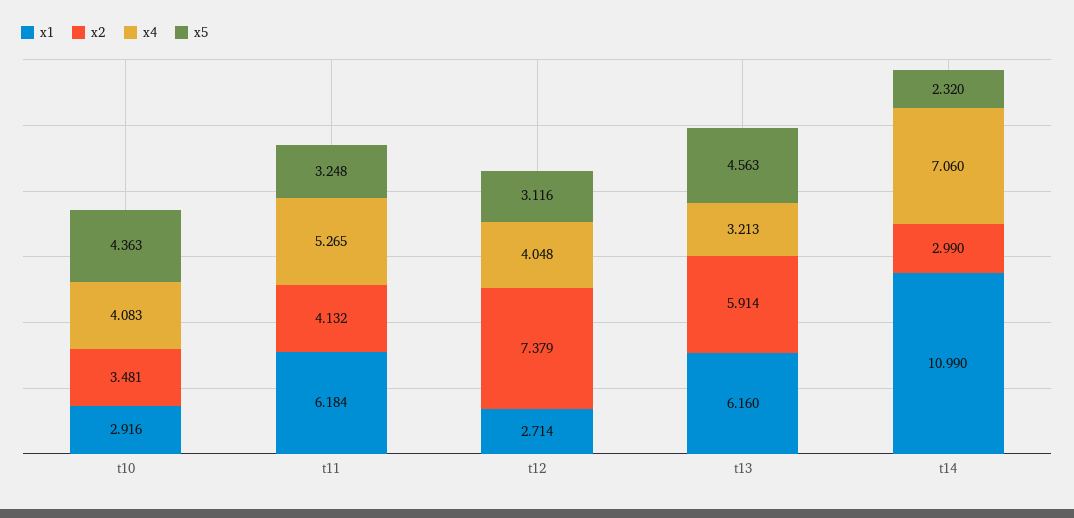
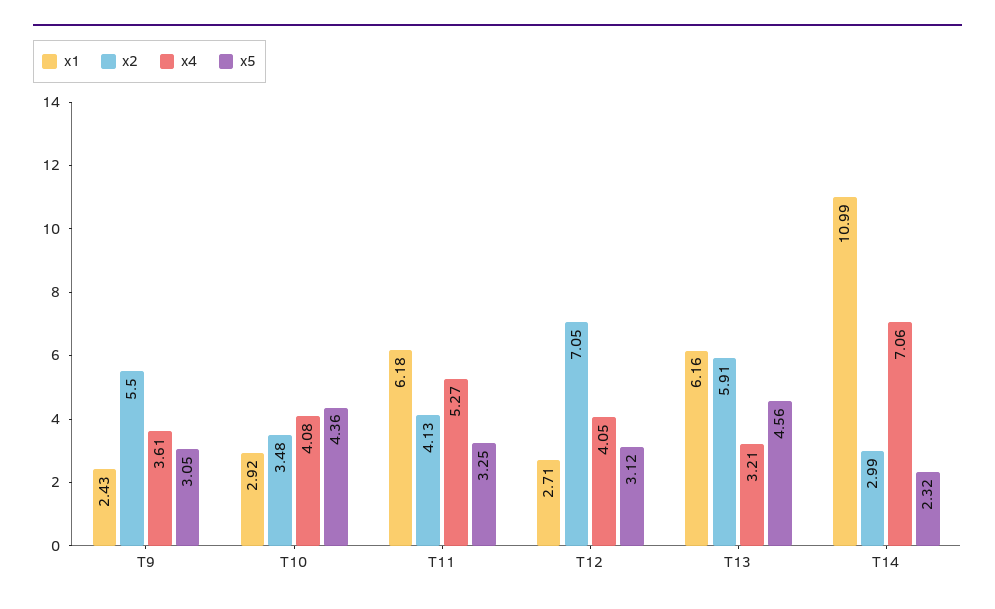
  {
    "x1": {
      "t10": 2.916,
      "t11": 6.184,
      "t12": 2.714,
      "t13": 6.16,
-     "t14": 10.99
+     "t14": 10.99,
+     "T9": 2.43
    },
    "x2": {
      "t10": 3.481,
      "t11": 4.132,
-     "t12": 7.379,
+     "t12": 7.05,
      "t13": 5.914,
-     "t14": 2.99
+     "t14": 2.99,
+     "T9": 5.5
    },
    "x4": {
      "t10": 4.083,
      "t11": 5.265,
      "t12": 4.048,
      "t13": 3.213,
-     "t14": 7.06
+     "t14": 7.06,
+     "T9": 3.61
    },
    "x5": {
      "t10": 4.363,
      "t11": 3.248,
      "t12": 3.116,
      "t13": 4.563,
-     "t14": 2.32
+     "t14": 2.32,
+     "T9": 3.05
    }
  }

